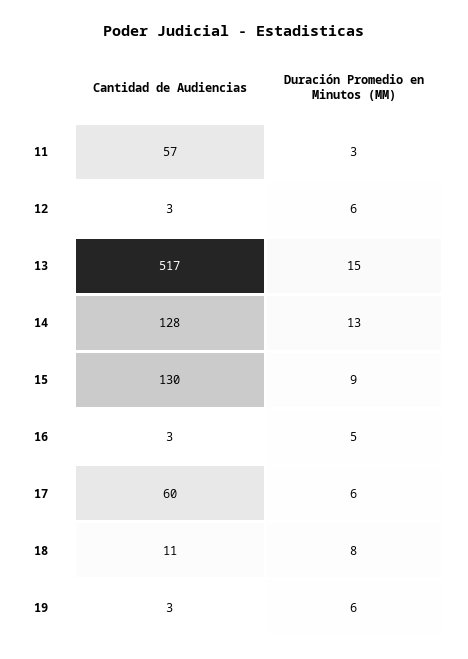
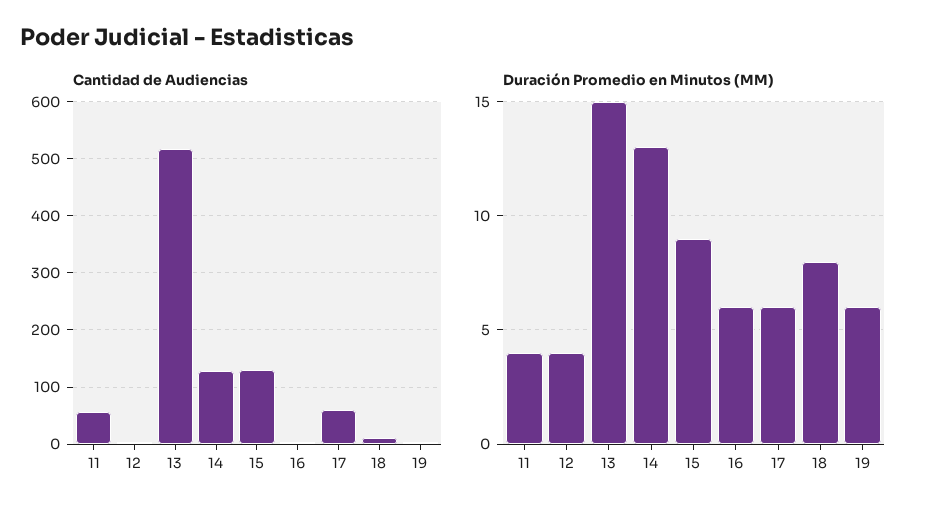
  {
    "Cantidad de Audiencias": {
      "11": 57,
      "12": 3,
      "13": 517,
      "14": 128,
      "15": 130,
      "16": 3,
      "17": 60,
      "18": 11,
      "19": 3
    },
    "Duración Promedio en Minutos (MM)": {
-     "11": 3,
+     "11": 4,
-     "12": 6,
+     "12": 4,
      "13": 15,
      "14": 13,
      "15": 9,
-     "16": 5,
+     "16": 6,
      "17": 6,
      "18": 8,
      "19": 6
    }
  }

